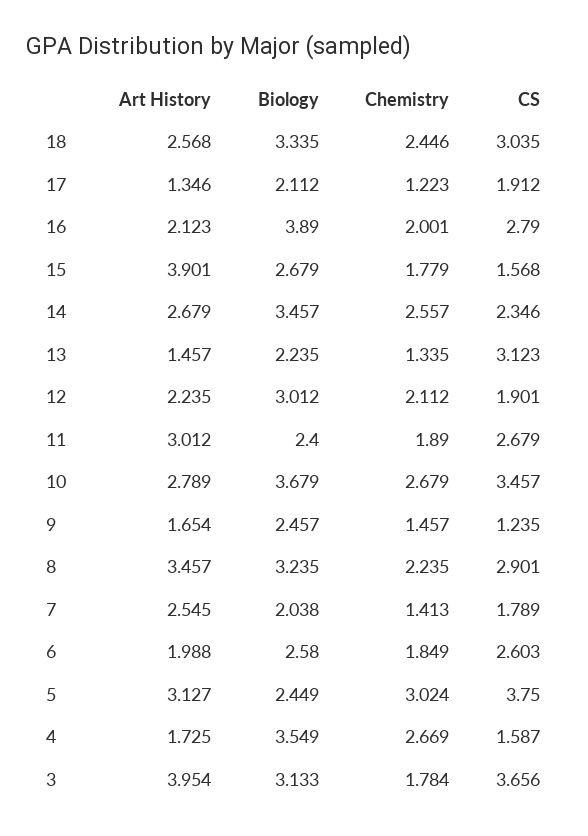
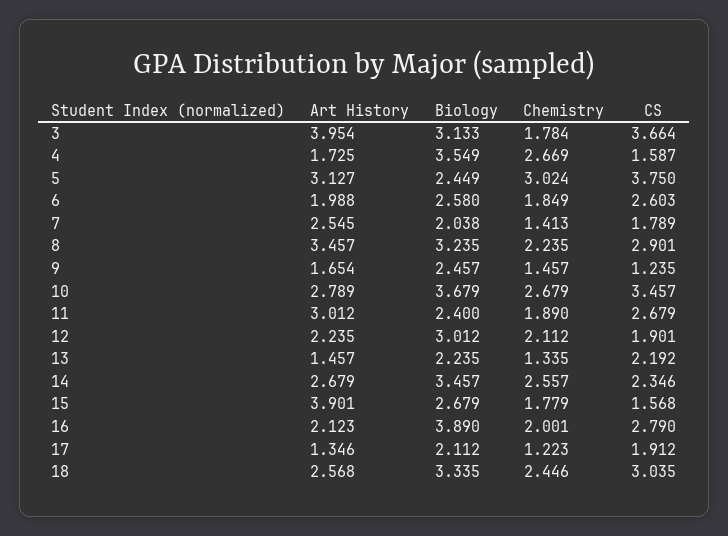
  {
    "Art History": {
      "18": 2.568,
      "17": 1.346,
      "16": 2.123,
      "15": 3.901,
      "14": 2.679,
      "13": 1.457,
      "12": 2.235,
      "11": 3.012,
      "10": 2.789,
      "9": 1.654,
      "8": 3.457,
      "7": 2.545,
      "6": 1.988,
      "5": 3.127,
      "4": 1.725,
      "3": 3.954
    },
    "Biology": {
      "18": 3.335,
      "17": 2.112,
      "16": 3.89,
      "15": 2.679,
      "14": 3.457,
      "13": 2.235,
      "12": 3.012,
      "11": 2.4,
      "10": 3.679,
      "9": 2.457,
      "8": 3.235,
      "7": 2.038,
      "6": 2.58,
      "5": 2.449,
      "4": 3.549,
      "3": 3.133
    },
    "Chemistry": {
      "18": 2.446,
      "17": 1.223,
      "16": 2.001,
      "15": 1.779,
      "14": 2.557,
      "13": 1.335,
      "12": 2.112,
      "11": 1.89,
      "10": 2.679,
      "9": 1.457,
      "8": 2.235,
      "7": 1.413,
      "6": 1.849,
      "5": 3.024,
      "4": 2.669,
      "3": 1.784
    },
    "CS": {
      "18": 3.035,
      "17": 1.912,
      "16": 2.79,
      "15": 1.568,
      "14": 2.346,
-     "13": 3.123,
+     "13": 2.192,
      "12": 1.901,
      "11": 2.679,
      "10": 3.457,
      "9": 1.235,
      "8": 2.901,
      "7": 1.789,
      "6": 2.603,
      "5": 3.75,
      "4": 1.587,
-     "3": 3.656
+     "3": 3.664
    }
  }

